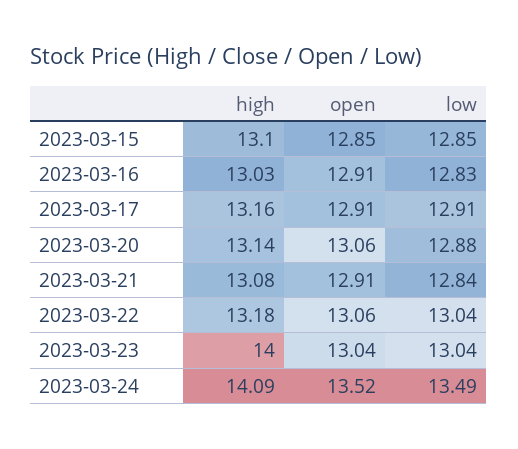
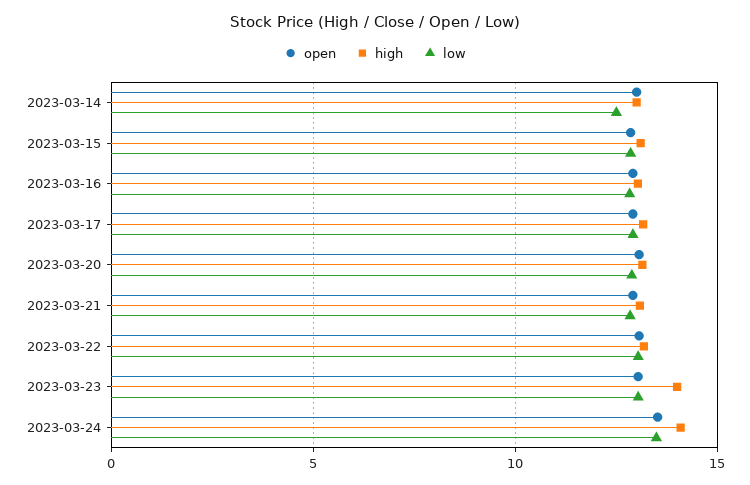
  {
    "high": {
      "2023-03-15": 13.1,
      "2023-03-16": 13.03,
      "2023-03-17": 13.16,
      "2023-03-20": 13.14,
      "2023-03-21": 13.08,
      "2023-03-22": 13.18,
      "2023-03-23": 14,
-     "2023-03-24": 14.09
+     "2023-03-24": 14.09,
+     "2023-03-14": 13
    },
    "open": {
      "2023-03-15": 12.85,
      "2023-03-16": 12.91,
      "2023-03-17": 12.91,
      "2023-03-20": 13.06,
      "2023-03-21": 12.91,
      "2023-03-22": 13.06,
      "2023-03-23": 13.04,
-     "2023-03-24": 13.52
+     "2023-03-24": 13.52,
+     "2023-03-14": 13
    },
    "low": {
      "2023-03-15": 12.85,
      "2023-03-16": 12.83,
      "2023-03-17": 12.91,
      "2023-03-20": 12.88,
      "2023-03-21": 12.84,
      "2023-03-22": 13.04,
      "2023-03-23": 13.04,
-     "2023-03-24": 13.49
+     "2023-03-24": 13.49,
+     "2023-03-14": 12.5
    }
  }

